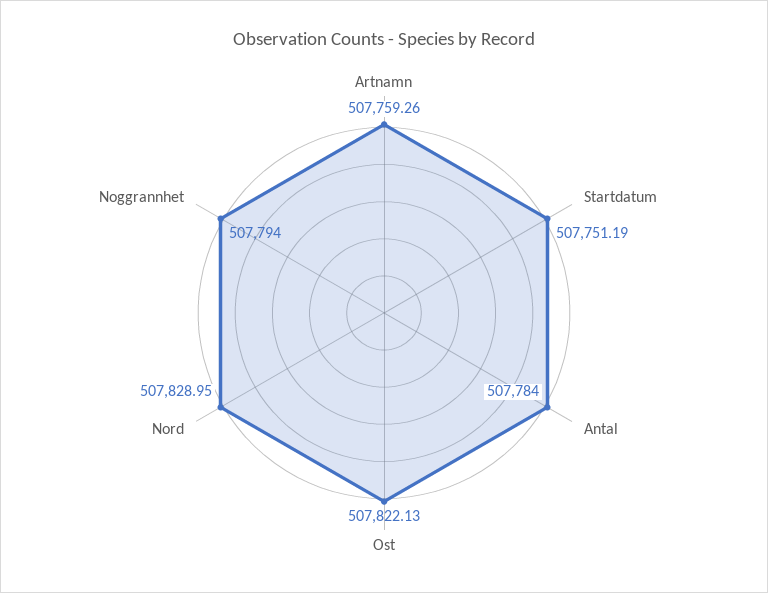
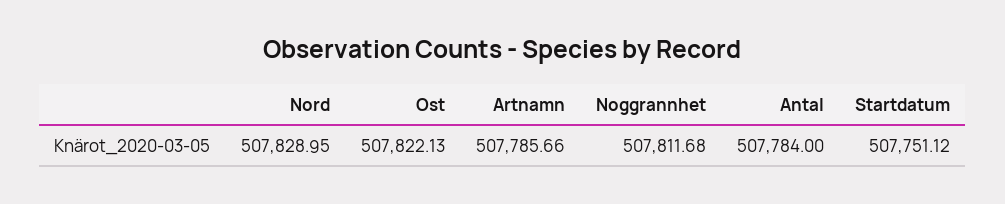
  {
-   "Artnamn": 507759.26,
+   "Artnamn": 507785.66,
-   "Startdatum": 507751.19,
+   "Startdatum": 507751.12,
    "Antal": 507784,
    "Ost": 507822.13,
    "Nord": 507828.95,
-   "Noggrannhet": 507794
+   "Noggrannhet": 507811.68
  }

